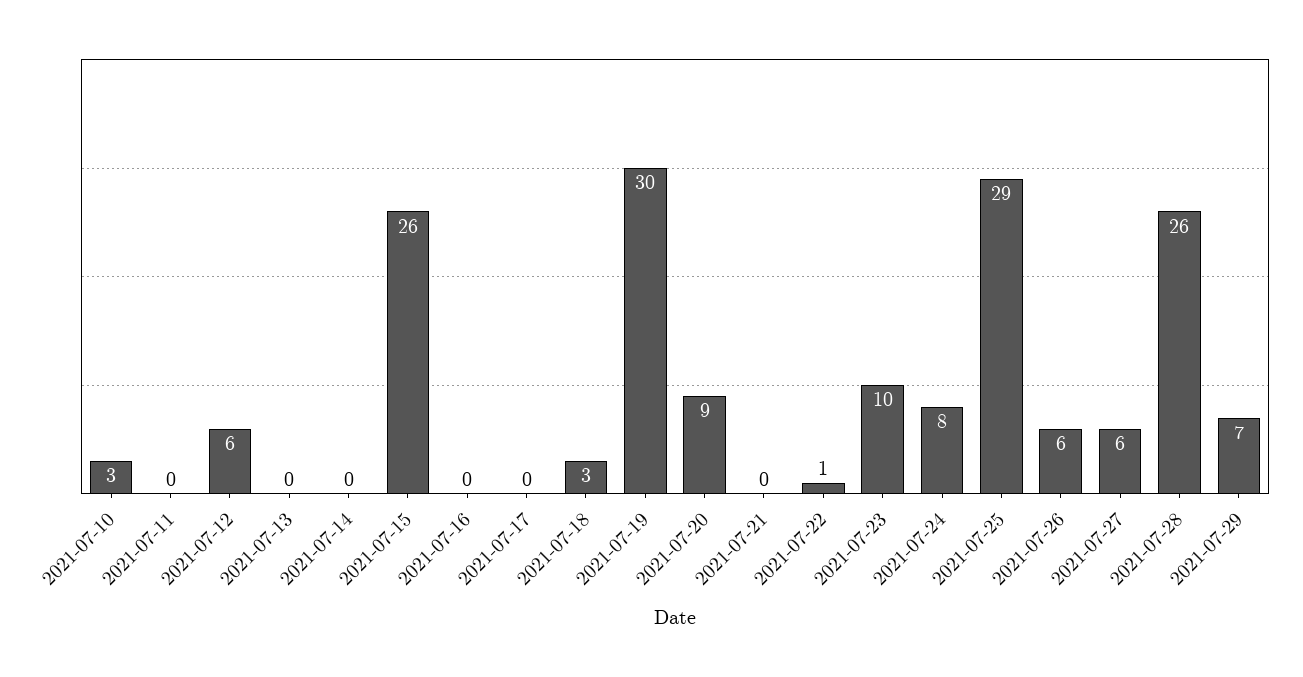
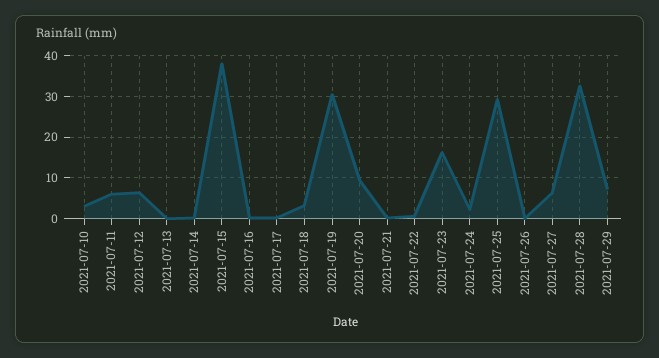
  {
    "2021-07-10": 3,
-   "2021-07-11": 0,
+   "2021-07-11": 6,
    "2021-07-12": 6,
    "2021-07-13": 0,
    "2021-07-14": 0,
-   "2021-07-15": 26,
+   "2021-07-15": 38,
    "2021-07-16": 0,
    "2021-07-17": 0,
    "2021-07-18": 3,
    "2021-07-19": 30,
    "2021-07-20": 9,
    "2021-07-21": 0,
    "2021-07-22": 1,
-   "2021-07-23": 10,
+   "2021-07-23": 16,
-   "2021-07-24": 8,
+   "2021-07-24": 2,
    "2021-07-25": 29,
-   "2021-07-26": 6,
+   "2021-07-26": 0,
    "2021-07-27": 6,
-   "2021-07-28": 26,
+   "2021-07-28": 32,
    "2021-07-29": 7
  }

